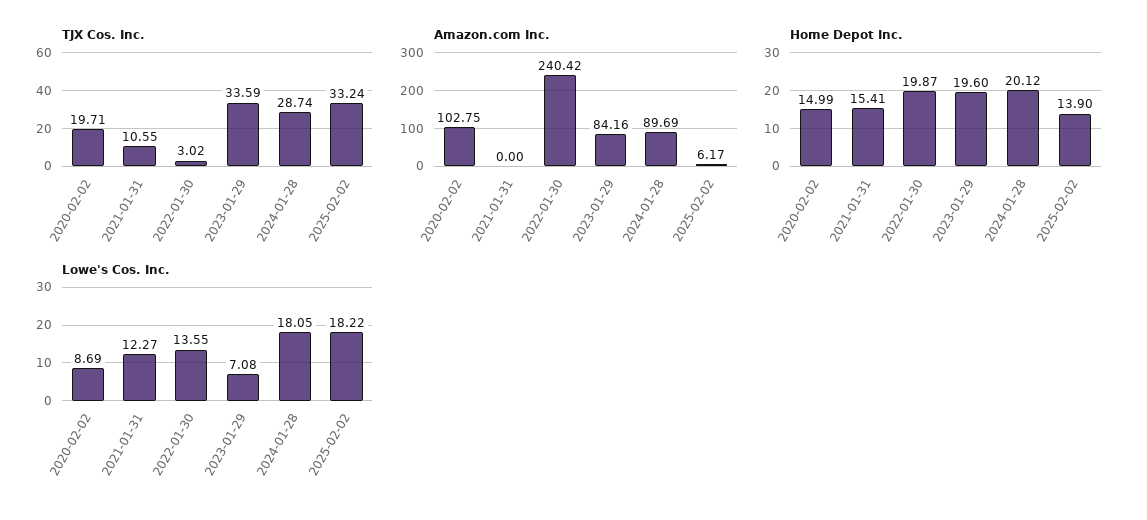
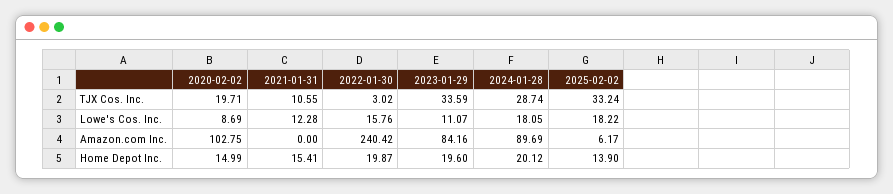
  {
    "TJX Cos. Inc.": {
      "2020-02-02": 19.71,
      "2021-01-31": 10.55,
      "2022-01-30": 3.02,
      "2023-01-29": 33.59,
      "2024-01-28": 28.74,
      "2025-02-02": 33.24
    },
    "Amazon.com Inc.": {
      "2020-02-02": 102.75,
      "2021-01-31": 0,
      "2022-01-30": 240.42,
      "2023-01-29": 84.16,
      "2024-01-28": 89.69,
      "2025-02-02": 6.17
    },
    "Home Depot Inc.": {
      "2020-02-02": 14.99,
      "2021-01-31": 15.41,
      "2022-01-30": 19.87,
      "2023-01-29": 19.6,
      "2024-01-28": 20.12,
      "2025-02-02": 13.9
    },
    "Lowe's Cos. Inc.": {
      "2020-02-02": 8.69,
-     "2021-01-31": 12.27,
+     "2021-01-31": 12.28,
-     "2022-01-30": 13.55,
+     "2022-01-30": 15.76,
-     "2023-01-29": 7.08,
+     "2023-01-29": 11.07,
      "2024-01-28": 18.05,
      "2025-02-02": 18.22
    }
  }

